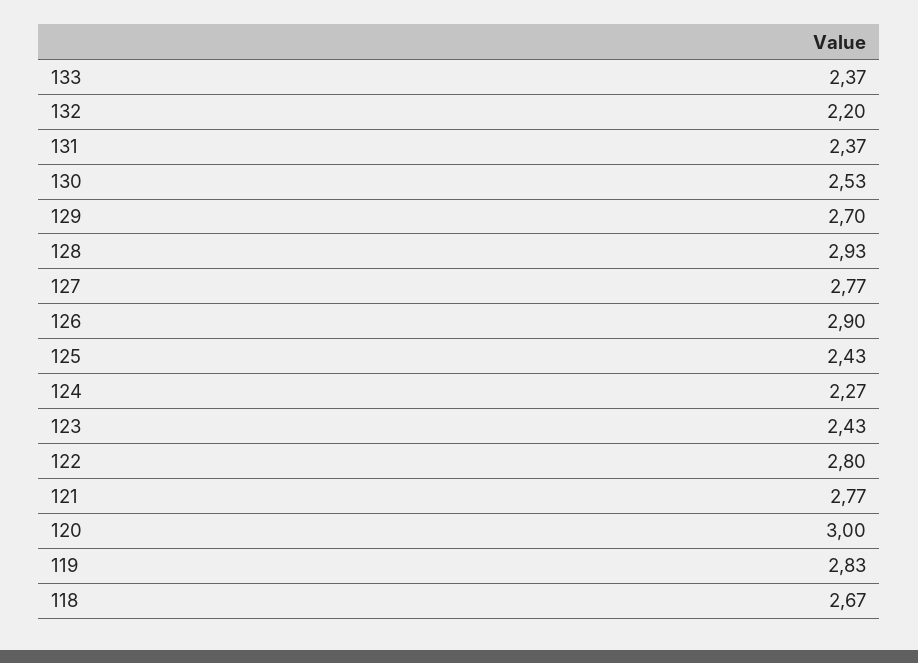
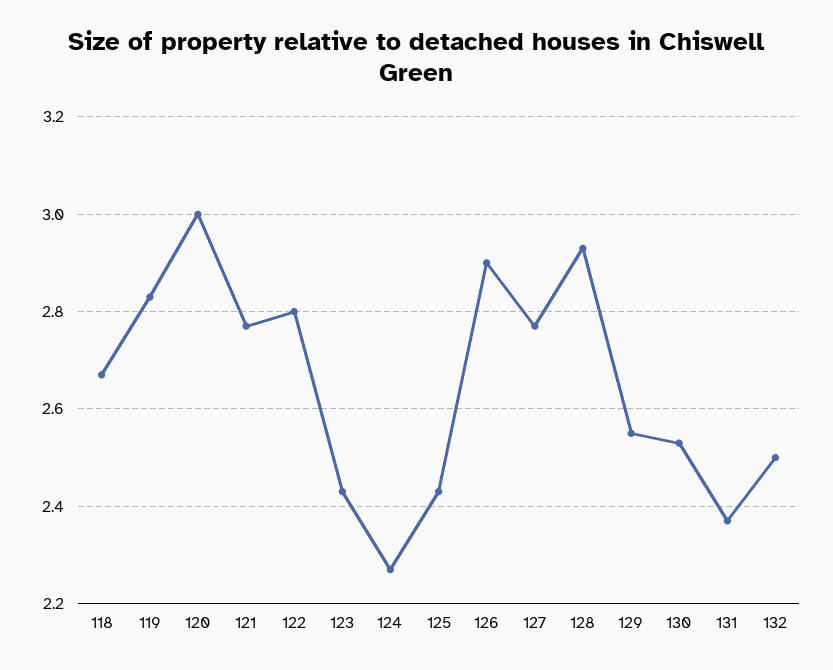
  {
-   "133": 2.37,
-   "132": 2.2,
+   "132": 2.5,
    "131": 2.37,
    "130": 2.53,
-   "129": 2.7,
+   "129": 2.55,
    "128": 2.93,
    "127": 2.77,
    "126": 2.9,
    "125": 2.43,
    "124": 2.27,
    "123": 2.43,
    "122": 2.8,
    "121": 2.77,
    "120": 3,
    "119": 2.83,
    "118": 2.67
  }

